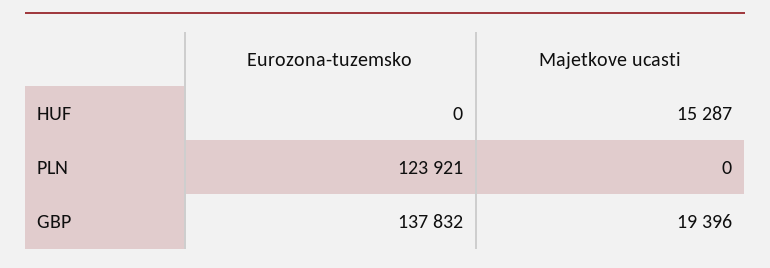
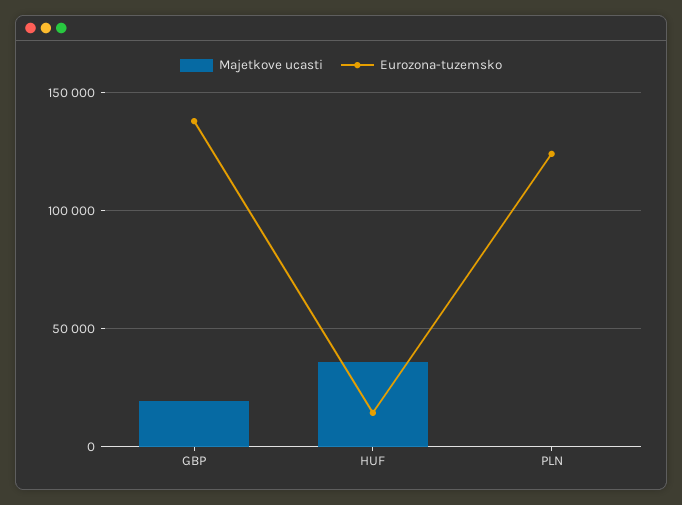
  {
    "Eurozona-tuzemsko": {
-     "HUF": 0,
+     "HUF": 15000,
      "PLN": 123921,
      "GBP": 137832
    },
    "Majetkove ucasti": {
-     "HUF": 15287,
+     "HUF": 35000,
      "PLN": 0,
      "GBP": 19396
    }
  }

